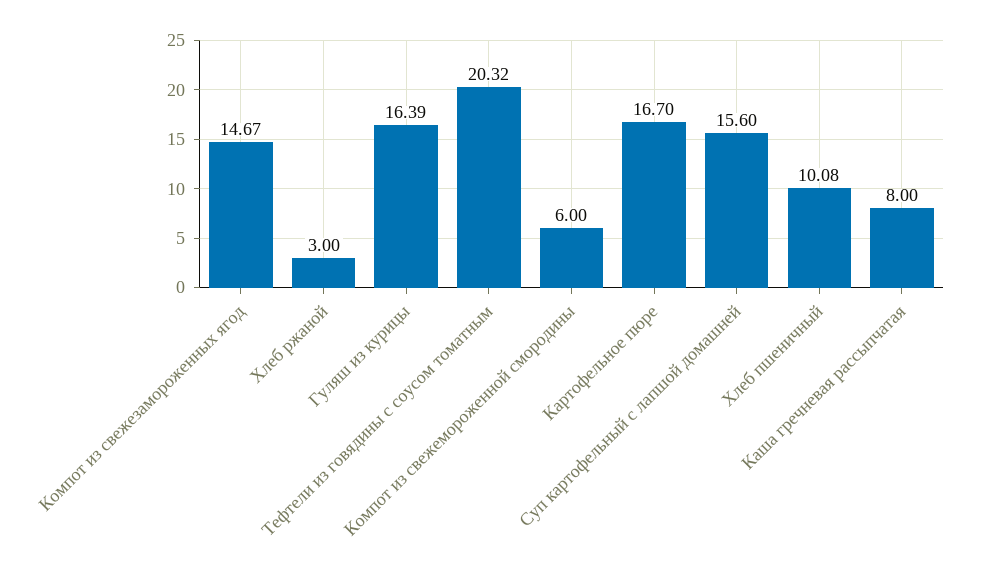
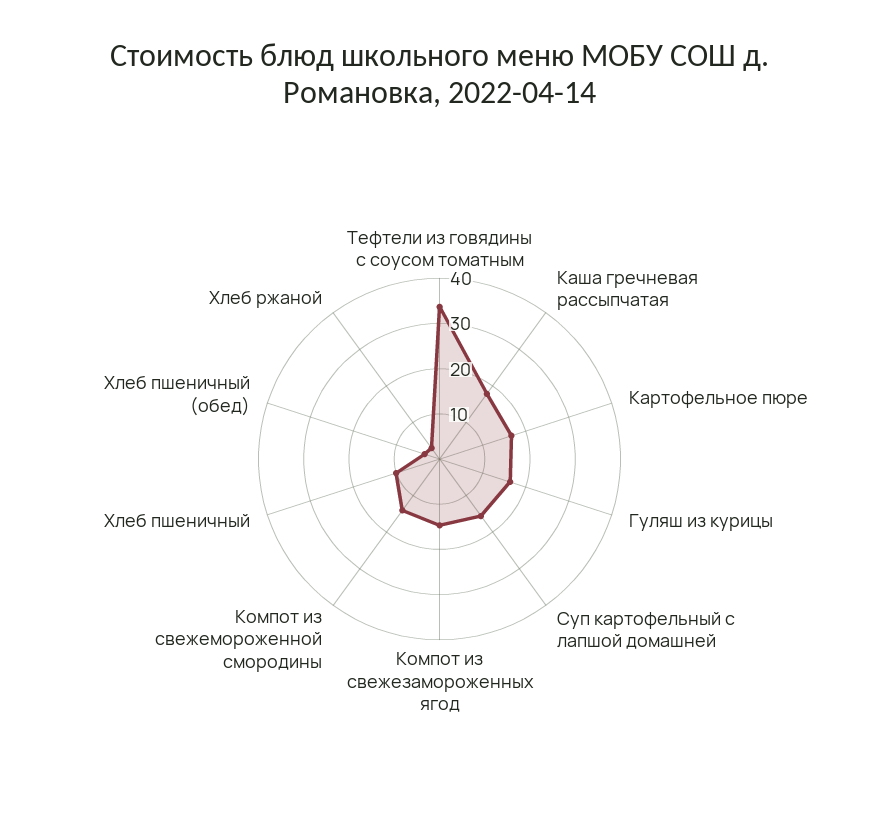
  {
    "Компот из свежезамороженных ягод": 14.67,
    "Хлеб ржаной": 3,
    "Гуляш из курицы": 16.39,
-   "Тефтели из говядины с соусом томатным": 20.32,
+   "Тефтели из говядины с соусом томатным": 34,
-   "Компот из свежемороженной смородины": 6,
+   "Компот из свежемороженной смородины": 14,
    "Картофельное пюре": 16.7,
    "Суп картофельный с лапшой домашней": 15.6,
    "Хлеб пшеничный": 10.08,
-   "Каша гречневая рассыпчатая": 8
+   "Каша гречневая рассыпчатая": 18,
+   "Хлеб пшеничный (обед)": 4
  }

